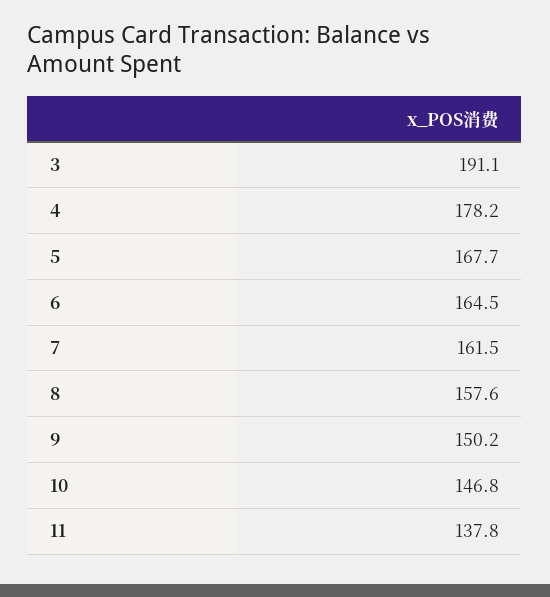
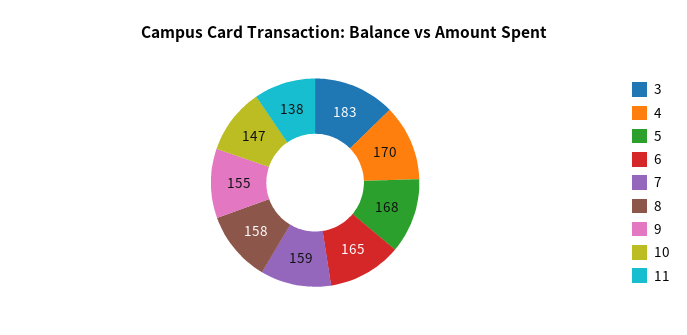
  {
-   "3": 191.1,
+   "3": 183,
-   "4": 178.2,
+   "4": 170,
    "5": 167.7,
    "6": 164.5,
-   "7": 161.5,
+   "7": 159,
    "8": 157.6,
-   "9": 150.2,
+   "9": 155,
    "10": 146.8,
    "11": 137.8
  }

